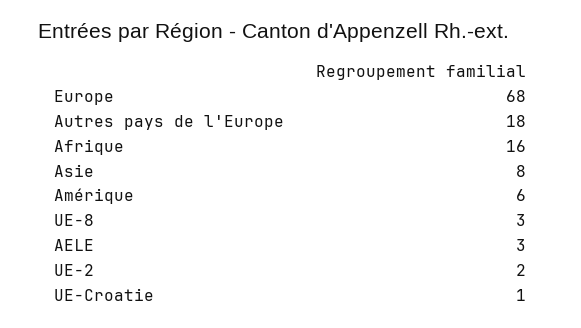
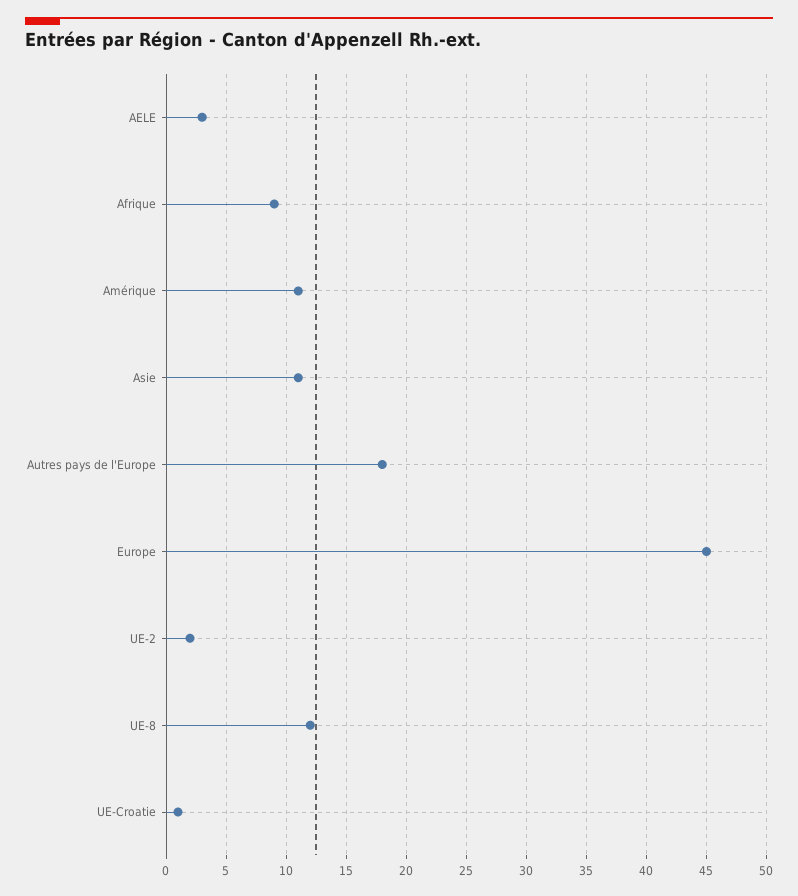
  {
-   "Europe": 68,
+   "Europe": 45,
    "Autres pays de l'Europe": 18,
-   "Afrique": 16,
+   "Afrique": 9,
-   "Asie": 8,
+   "Asie": 11,
-   "Amérique": 6,
+   "Amérique": 11,
-   "UE-8": 3,
+   "UE-8": 12,
    "AELE": 3,
    "UE-2": 2,
    "UE-Croatie": 1
  }

